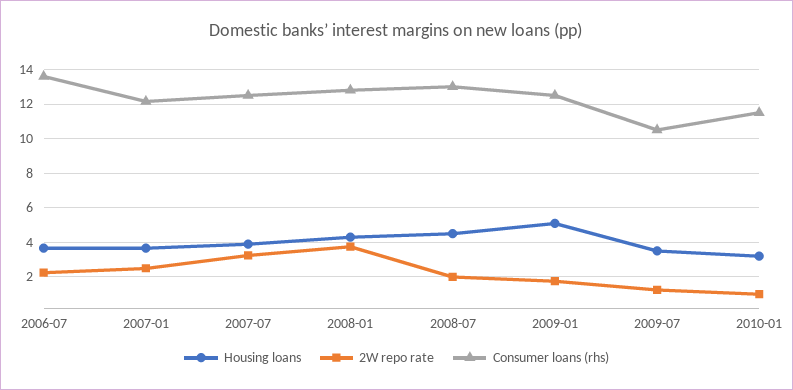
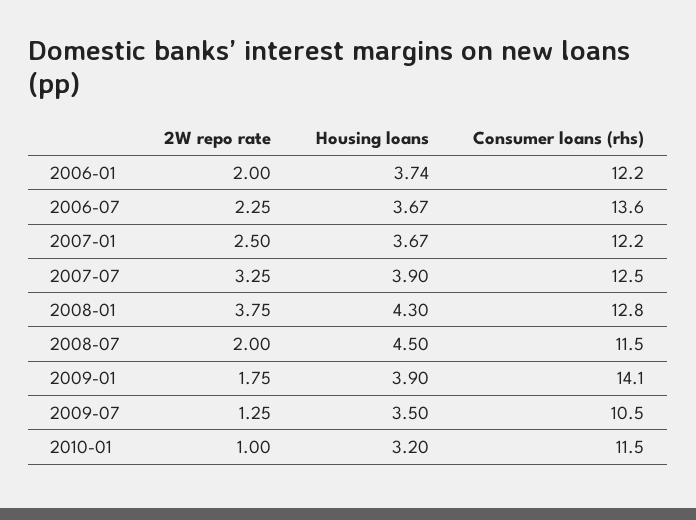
  {
    "Housing loans": {
      "2006-07": 3.67,
      "2007-01": 3.67,
      "2007-07": 3.9,
      "2008-01": 4.3,
      "2008-07": 4.5,
-     "2009-01": 5,
+     "2009-01": 3.9,
      "2009-07": 3.5,
-     "2010-01": 3.2
+     "2010-01": 3.2,
+     "2006-01": 3.74
    },
    "2W repo rate": {
      "2006-07": 2.25,
      "2007-01": 2.5,
      "2007-07": 3.25,
      "2008-01": 3.75,
      "2008-07": 2,
      "2009-01": 1.75,
      "2009-07": 1.25,
-     "2010-01": 1
+     "2010-01": 1,
+     "2006-01": 2
    },
    "Consumer loans (rhs)": {
      "2006-07": 13.6,
      "2007-01": 12.2,
      "2007-07": 12.5,
      "2008-01": 12.8,
-     "2008-07": 13,
+     "2008-07": 11.5,
-     "2009-01": 12.5,
+     "2009-01": 14.1,
      "2009-07": 10.5,
-     "2010-01": 11.5
+     "2010-01": 11.5,
+     "2006-01": 12.2
    }
  }

